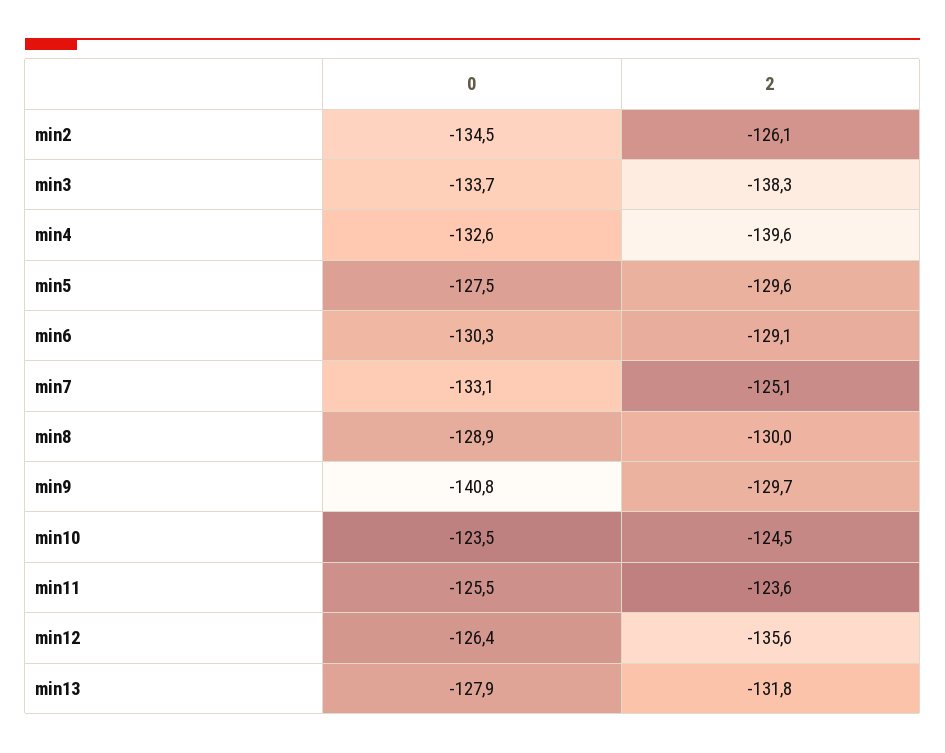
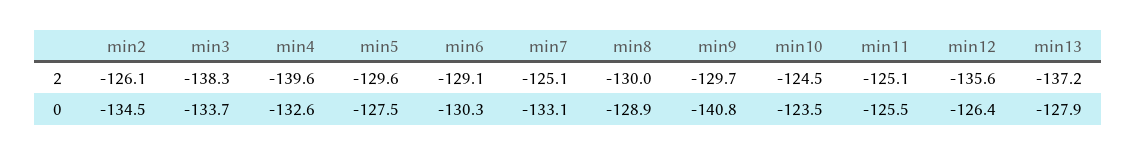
  {
    "0": {
      "min2": -134.5,
      "min3": -133.7,
      "min4": -132.6,
      "min5": -127.5,
      "min6": -130.3,
      "min7": -133.1,
      "min8": -128.9,
      "min9": -140.8,
      "min10": -123.5,
      "min11": -125.5,
      "min12": -126.4,
      "min13": -127.9
    },
    "2": {
      "min2": -126.1,
      "min3": -138.3,
      "min4": -139.6,
      "min5": -129.6,
      "min6": -129.1,
      "min7": -125.1,
      "min8": -130,
      "min9": -129.7,
      "min10": -124.5,
-     "min11": -123.6,
+     "min11": -125.1,
      "min12": -135.6,
-     "min13": -131.8
+     "min13": -137.2
    }
  }

